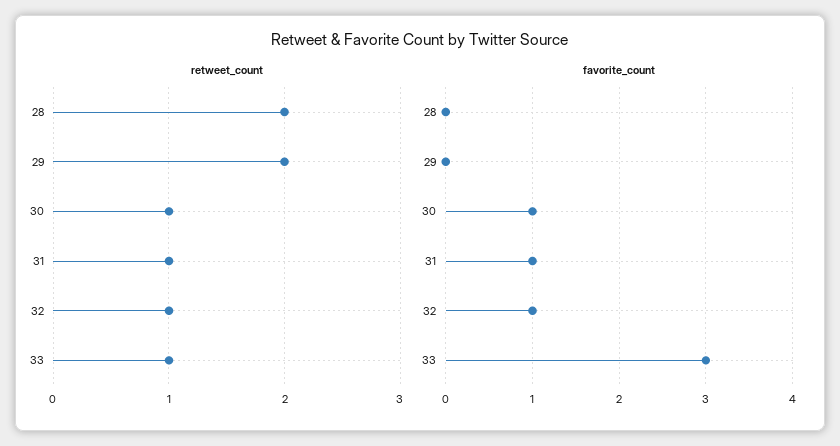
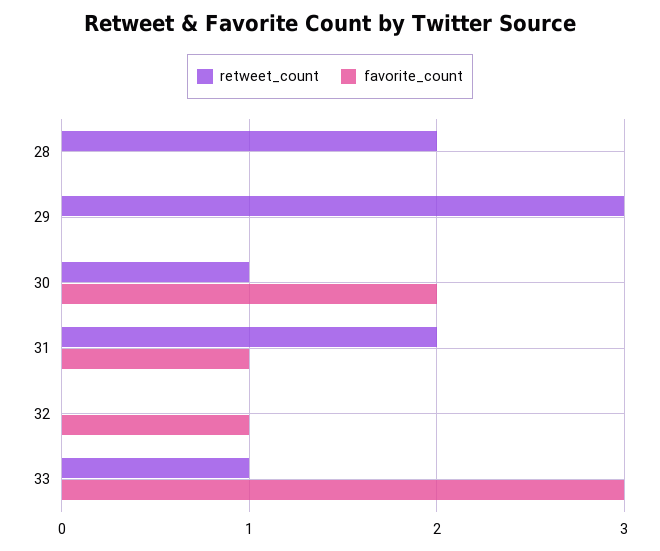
  {
    "retweet_count": {
      "28": 2,
-     "29": 2,
+     "29": 3,
      "30": 1,
-     "31": 1,
+     "31": 2,
-     "32": 1,
+     "32": 0,
      "33": 1
    },
    "favorite_count": {
      "28": 0,
      "29": 0,
-     "30": 1,
+     "30": 2,
      "31": 1,
      "32": 1,
      "33": 3
    }
  }

